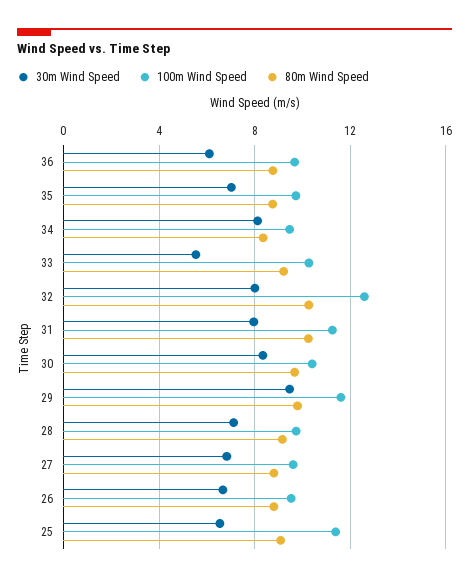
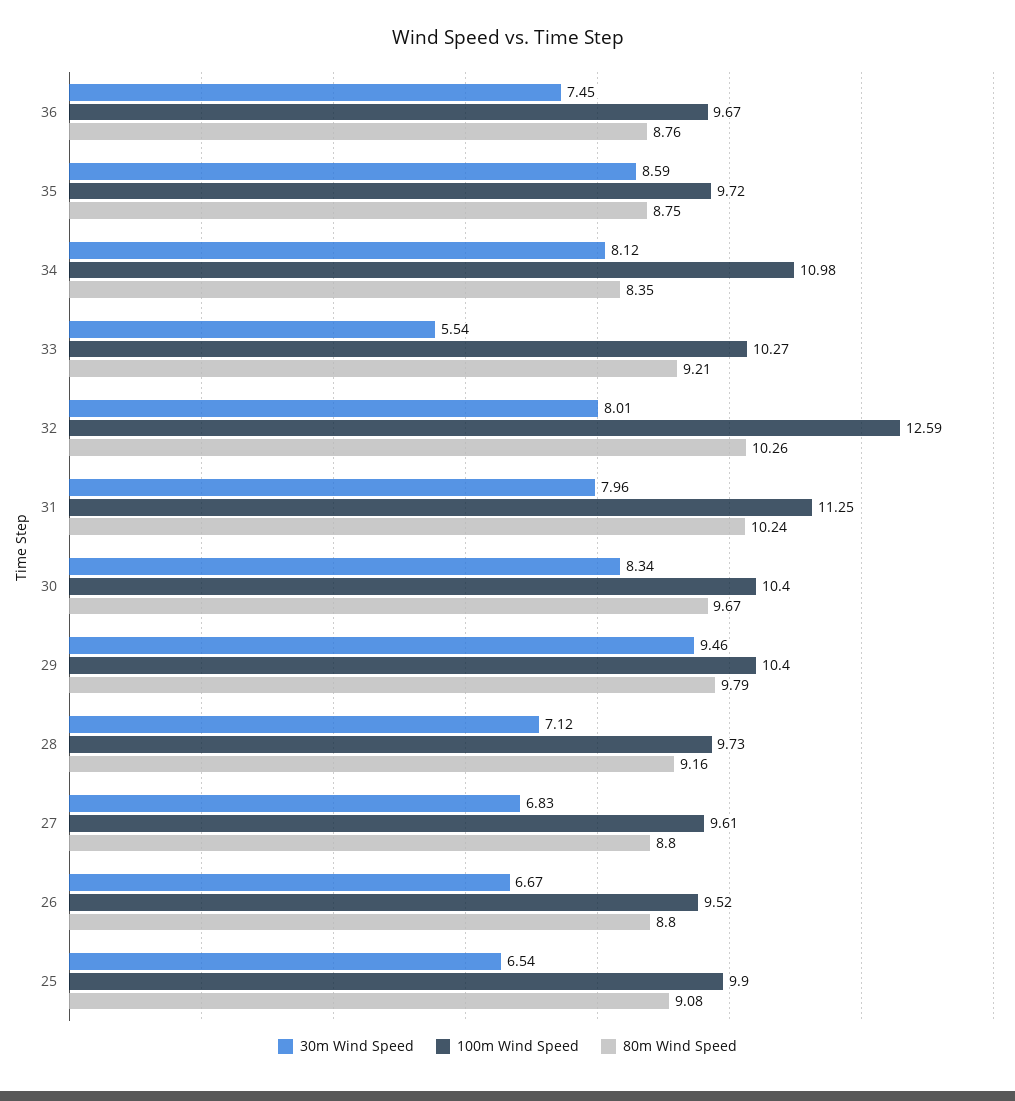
  {
    "30m Wind Speed": {
-     "36": 6,
+     "36": 7.45,
-     "35": 7,
+     "35": 8.59,
      "34": 8.12,
      "33": 5.54,
      "32": 8.01,
      "31": 7.96,
      "30": 8.34,
      "29": 9.46,
      "28": 7.12,
      "27": 6.83,
      "26": 6.67,
      "25": 6.54
    },
    "100m Wind Speed": {
      "36": 9.67,
      "35": 9.72,
-     "34": 9.5,
+     "34": 10.98,
      "33": 10.27,
      "32": 12.59,
      "31": 11.25,
      "30": 10.4,
-     "29": 11.5,
+     "29": 10.4,
      "28": 9.73,
      "27": 9.61,
      "26": 9.52,
-     "25": 11.5
+     "25": 9.9
    },
    "80m Wind Speed": {
      "36": 8.76,
      "35": 8.75,
      "34": 8.35,
      "33": 9.21,
      "32": 10.26,
      "31": 10.24,
      "30": 9.67,
      "29": 9.79,
      "28": 9.16,
      "27": 8.8,
      "26": 8.8,
      "25": 9.08
    }
  }

